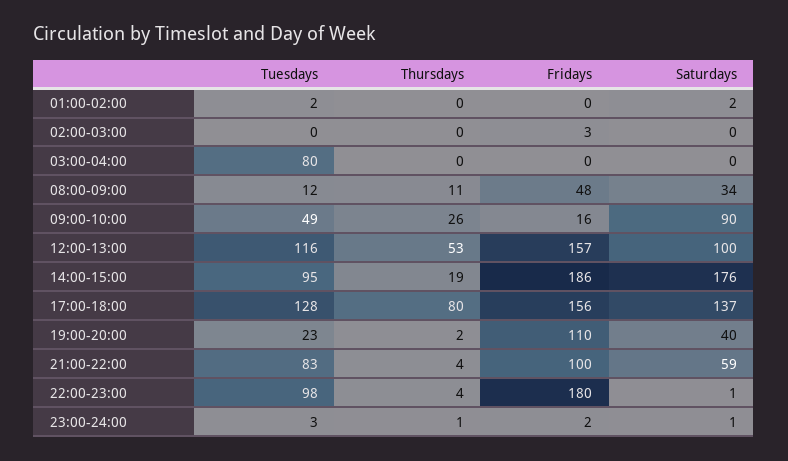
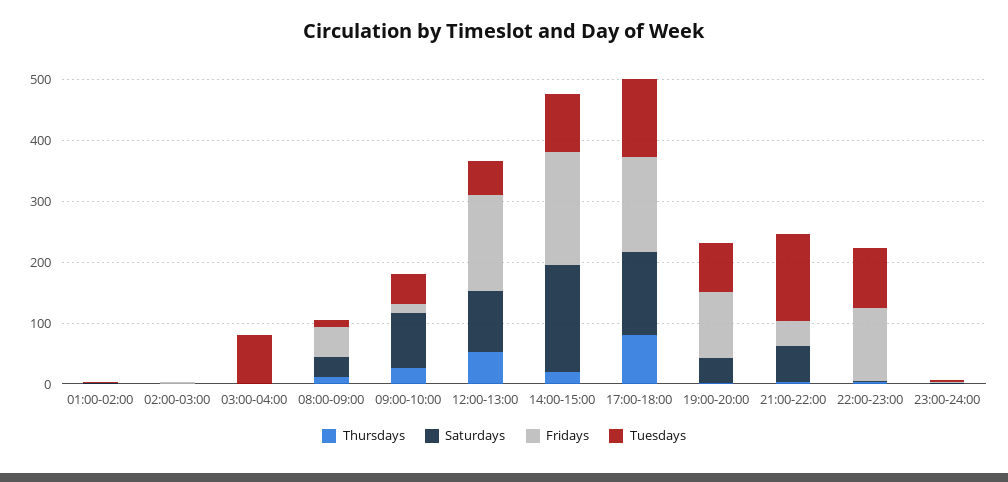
  {
    "Tuesdays": {
      "01:00-02:00": 2,
      "02:00-03:00": 0,
      "03:00-04:00": 80,
      "08:00-09:00": 12,
      "09:00-10:00": 49,
-     "12:00-13:00": 116,
+     "12:00-13:00": 60,
      "14:00-15:00": 95,
      "17:00-18:00": 128,
-     "19:00-20:00": 23,
+     "19:00-20:00": 80,
-     "21:00-22:00": 83,
+     "21:00-22:00": 140,
      "22:00-23:00": 98,
      "23:00-24:00": 3
    },
    "Thursdays": {
      "01:00-02:00": 0,
      "02:00-03:00": 0,
      "03:00-04:00": 0,
      "08:00-09:00": 11,
      "09:00-10:00": 26,
      "12:00-13:00": 53,
      "14:00-15:00": 19,
      "17:00-18:00": 80,
      "19:00-20:00": 2,
      "21:00-22:00": 4,
      "22:00-23:00": 4,
      "23:00-24:00": 1
    },
    "Fridays": {
      "01:00-02:00": 0,
      "02:00-03:00": 3,
      "03:00-04:00": 0,
      "08:00-09:00": 48,
      "09:00-10:00": 16,
      "12:00-13:00": 157,
      "14:00-15:00": 186,
      "17:00-18:00": 156,
      "19:00-20:00": 110,
-     "21:00-22:00": 100,
+     "21:00-22:00": 40,
-     "22:00-23:00": 180,
+     "22:00-23:00": 120,
      "23:00-24:00": 2
    },
    "Saturdays": {
      "01:00-02:00": 2,
      "02:00-03:00": 0,
      "03:00-04:00": 0,
      "08:00-09:00": 34,
      "09:00-10:00": 90,
      "12:00-13:00": 100,
      "14:00-15:00": 176,
      "17:00-18:00": 137,
      "19:00-20:00": 40,
      "21:00-22:00": 59,
      "22:00-23:00": 1,
      "23:00-24:00": 1
    }
  }

